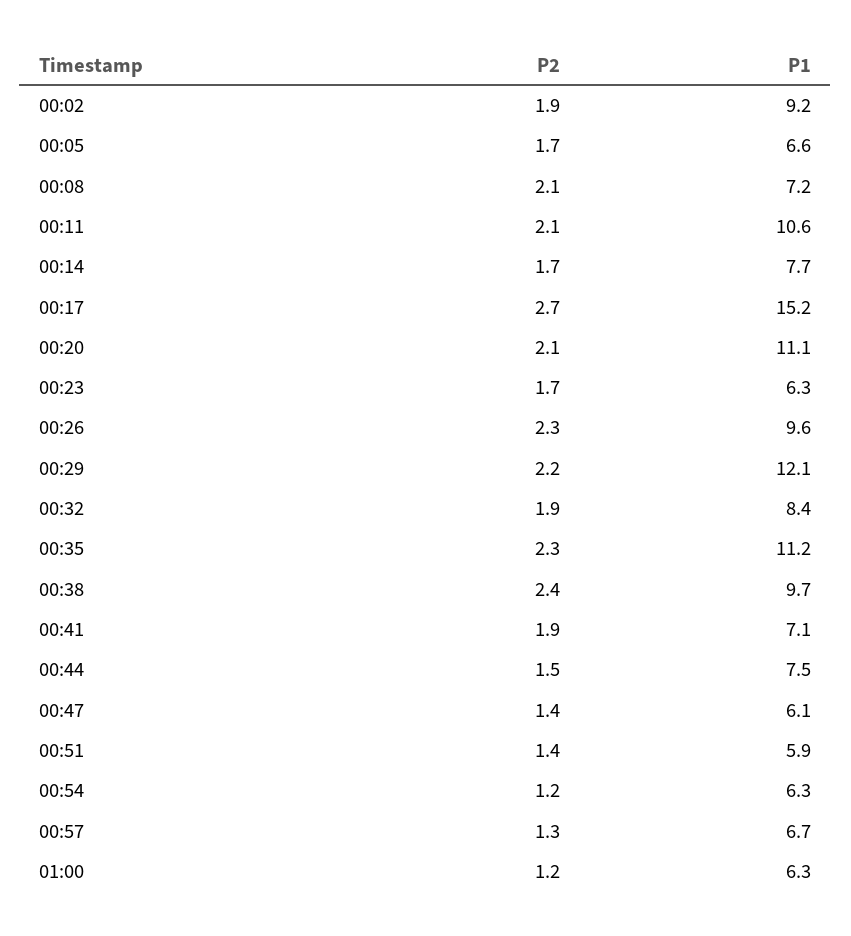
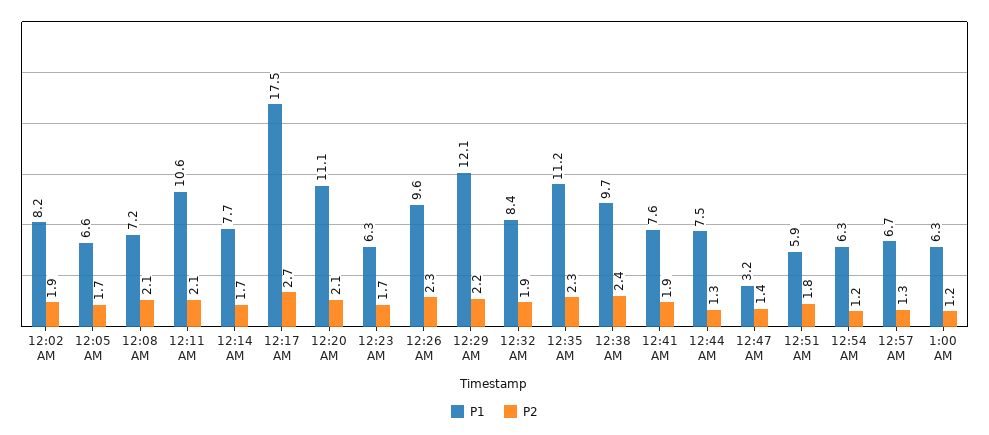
  {
    "P2": {
      "00:02": 1.9,
      "00:05": 1.7,
      "00:08": 2.1,
      "00:11": 2.1,
      "00:14": 1.7,
      "00:17": 2.7,
      "00:20": 2.1,
      "00:23": 1.7,
      "00:26": 2.3,
      "00:29": 2.2,
      "00:32": 1.9,
      "00:35": 2.3,
      "00:38": 2.4,
      "00:41": 1.9,
-     "00:44": 1.5,
+     "00:44": 1.3,
      "00:47": 1.4,
-     "00:51": 1.4,
+     "00:51": 1.8,
      "00:54": 1.2,
      "00:57": 1.3,
      "01:00": 1.2
    },
    "P1": {
-     "00:02": 9.2,
+     "00:02": 8.2,
      "00:05": 6.6,
      "00:08": 7.2,
      "00:11": 10.6,
      "00:14": 7.7,
-     "00:17": 15.2,
+     "00:17": 17.5,
      "00:20": 11.1,
      "00:23": 6.3,
      "00:26": 9.6,
      "00:29": 12.1,
      "00:32": 8.4,
      "00:35": 11.2,
      "00:38": 9.7,
-     "00:41": 7.1,
+     "00:41": 7.6,
      "00:44": 7.5,
-     "00:47": 6.1,
+     "00:47": 3.2,
      "00:51": 5.9,
      "00:54": 6.3,
      "00:57": 6.7,
      "01:00": 6.3
    }
  }

